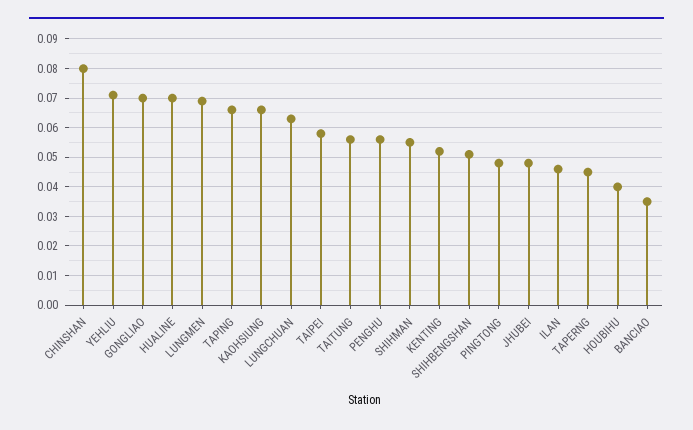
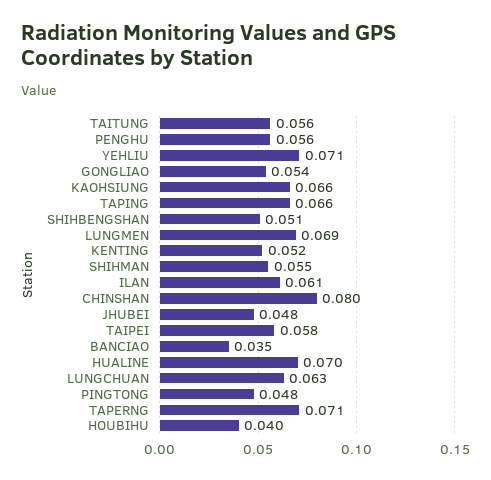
  {
    "CHINSHAN": 0.08,
    "YEHLIU": 0.071,
-   "GONGLIAO": 0.07,
+   "GONGLIAO": 0.054,
    "HUALINE": 0.07,
    "LUNGMEN": 0.069,
    "TAPING": 0.066,
    "KAOHSIUNG": 0.066,
    "LUNGCHUAN": 0.063,
    "TAIPEI": 0.058,
    "TAITUNG": 0.056,
    "PENGHU": 0.056,
    "SHIHMAN": 0.055,
    "KENTING": 0.052,
    "SHIHBENGSHAN": 0.051,
    "PINGTONG": 0.048,
    "JHUBEI": 0.048,
-   "ILAN": 0.045,
+   "ILAN": 0.061,
-   "TAPERNG": 0.045,
+   "TAPERNG": 0.071,
    "HOUBIHU": 0.04,
    "BANCIAO": 0.035
  }

